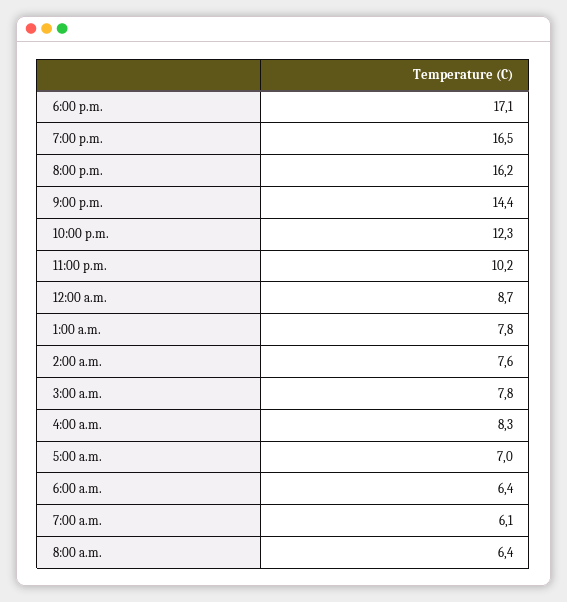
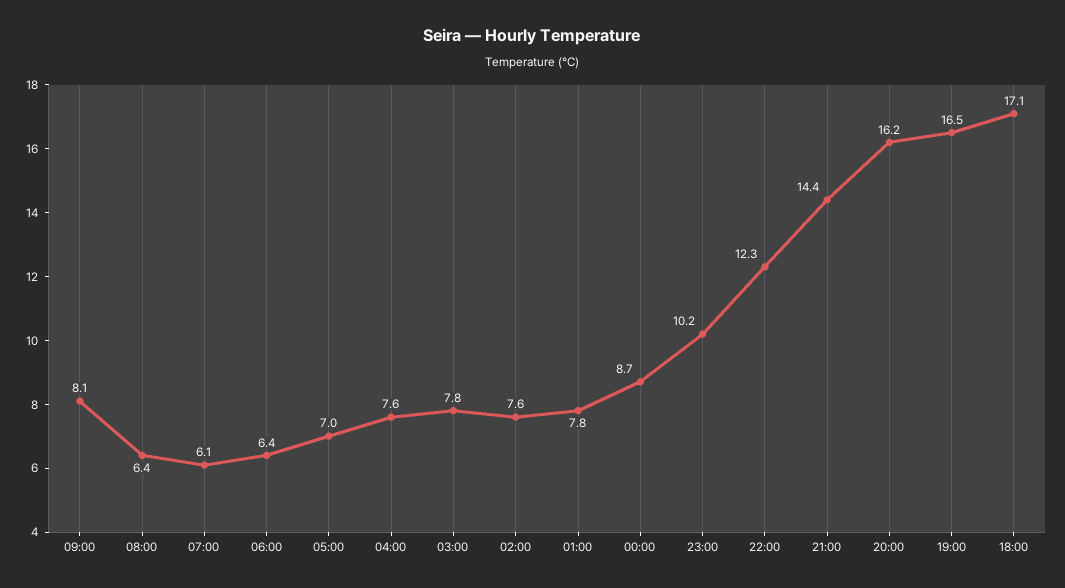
  {
    "6:00 p.m.": 17.1,
    "7:00 p.m.": 16.5,
    "8:00 p.m.": 16.2,
    "9:00 p.m.": 14.4,
    "10:00 p.m.": 12.3,
    "11:00 p.m.": 10.2,
    "12:00 a.m.": 8.7,
    "1:00 a.m.": 7.8,
    "2:00 a.m.": 7.6,
    "3:00 a.m.": 7.8,
-   "4:00 a.m.": 8.3,
+   "4:00 a.m.": 7.6,
    "5:00 a.m.": 7,
    "6:00 a.m.": 6.4,
    "7:00 a.m.": 6.1,
-   "8:00 a.m.": 6.4
+   "8:00 a.m.": 6.4,
+   "09:00": 8.1
  }

